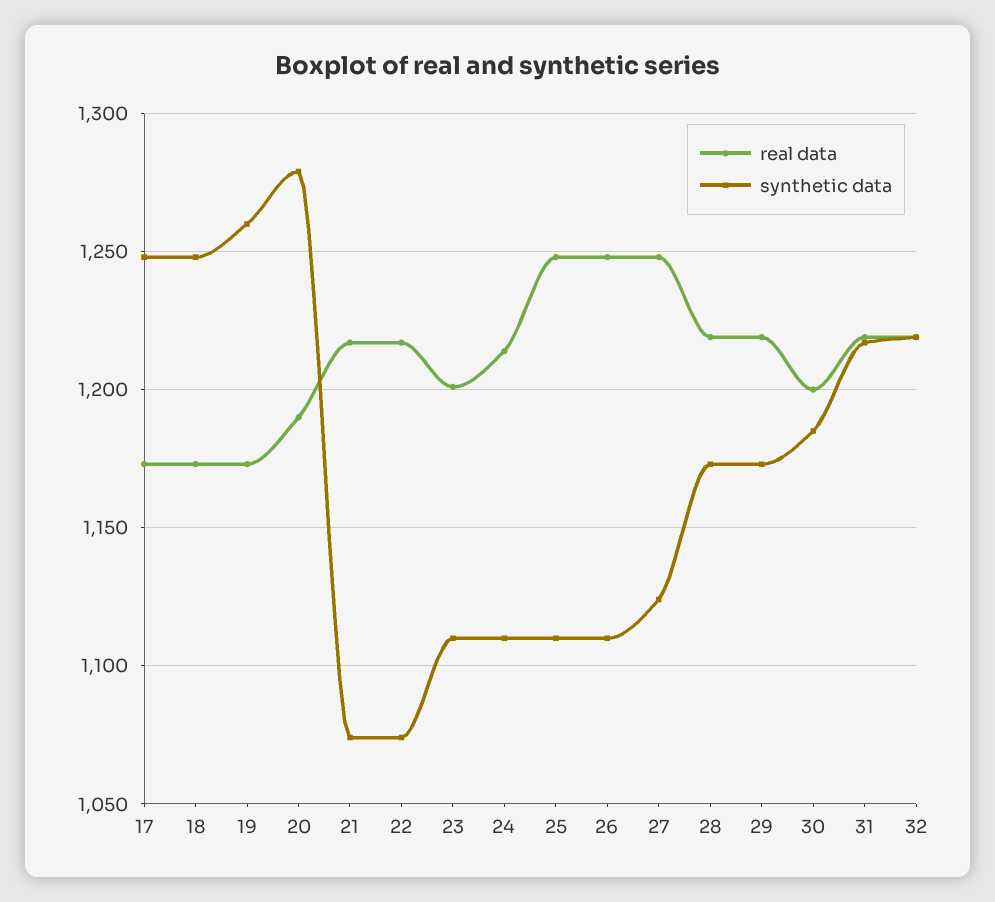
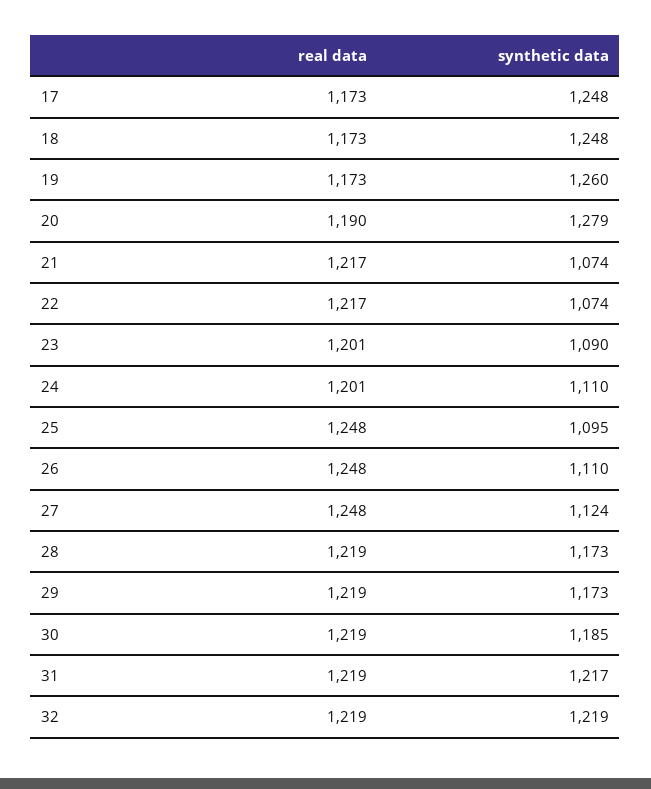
  {
    "real data": {
      "17": 1173,
      "18": 1173,
      "19": 1173,
      "20": 1190,
      "21": 1217,
      "22": 1217,
      "23": 1201,
-     "24": 1215,
+     "24": 1201,
      "25": 1248,
      "26": 1248,
      "27": 1248,
      "28": 1219,
      "29": 1219,
-     "30": 1200,
+     "30": 1219,
      "31": 1219,
      "32": 1219
    },
    "synthetic data": {
      "17": 1248,
      "18": 1248,
      "19": 1260,
      "20": 1279,
      "21": 1074,
      "22": 1074,
-     "23": 1110,
+     "23": 1090,
      "24": 1110,
-     "25": 1110,
+     "25": 1095,
      "26": 1110,
      "27": 1124,
      "28": 1173,
      "29": 1173,
      "30": 1185,
      "31": 1217,
      "32": 1219
    }
  }

